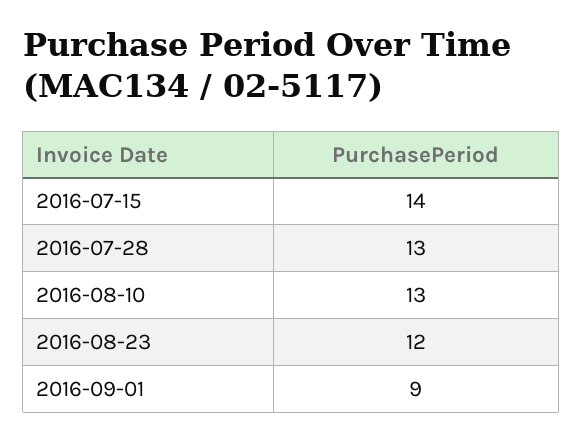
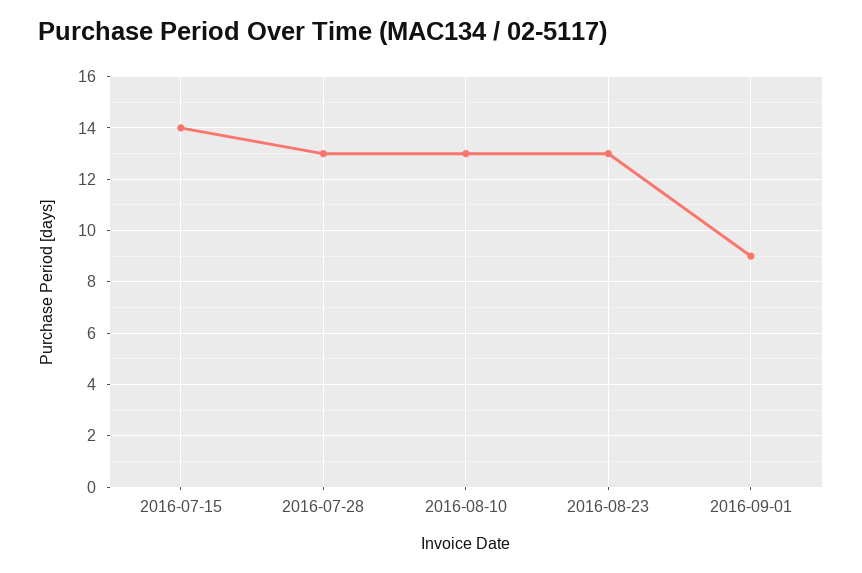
  {
    "2016-07-15": 14,
    "2016-07-28": 13,
    "2016-08-10": 13,
-   "2016-08-23": 12,
+   "2016-08-23": 13,
    "2016-09-01": 9
  }

